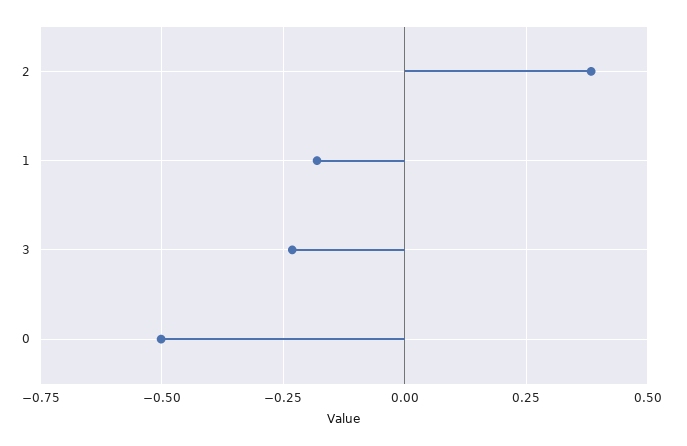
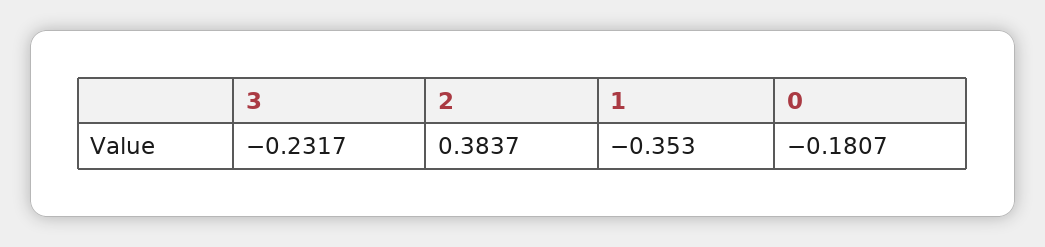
  {
    "2": 0.3837,
-   "1": -0.175,
+   "1": -0.353,
    "3": -0.2317,
-   "0": -0.5
+   "0": -0.1807
  }

